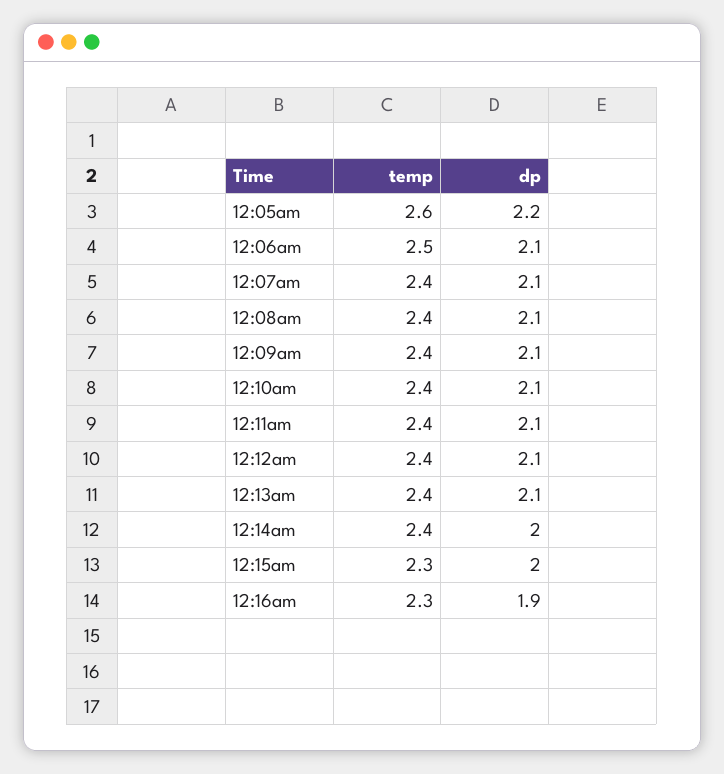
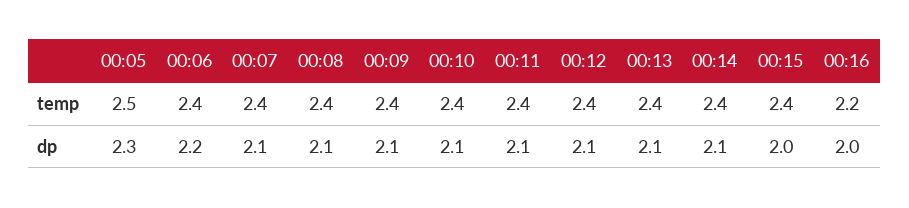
  {
    "temp": {
-     "12:05am": 2.6,
+     "12:05am": 2.5,
-     "12:06am": 2.5,
+     "12:06am": 2.4,
      "12:07am": 2.4,
      "12:08am": 2.4,
      "12:09am": 2.4,
      "12:10am": 2.4,
      "12:11am": 2.4,
      "12:12am": 2.4,
      "12:13am": 2.4,
      "12:14am": 2.4,
-     "12:15am": 2.3,
+     "12:15am": 2.4,
-     "12:16am": 2.3
+     "12:16am": 2.2
    },
    "dp": {
-     "12:05am": 2.2,
+     "12:05am": 2.3,
-     "12:06am": 2.1,
+     "12:06am": 2.2,
      "12:07am": 2.1,
      "12:08am": 2.1,
      "12:09am": 2.1,
      "12:10am": 2.1,
      "12:11am": 2.1,
      "12:12am": 2.1,
      "12:13am": 2.1,
-     "12:14am": 2,
+     "12:14am": 2.1,
      "12:15am": 2,
-     "12:16am": 1.9
+     "12:16am": 2
    }
  }

